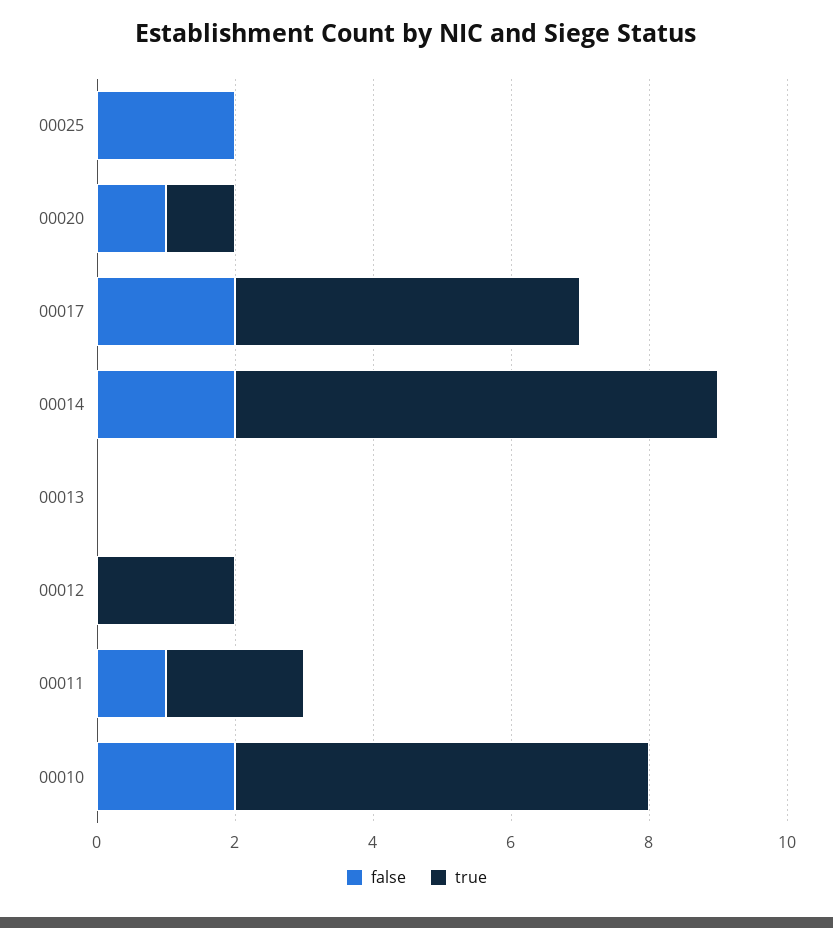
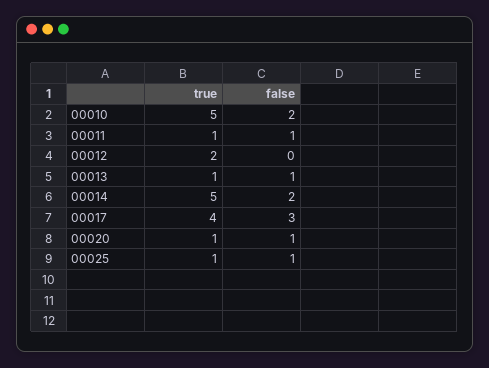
  {
    "false": {
-     "00025": 2,
+     "00025": 1,
      "00020": 1,
-     "00017": 2,
+     "00017": 3,
      "00014": 2,
-     "00013": 0,
+     "00013": 1,
      "00012": 0,
      "00011": 1,
      "00010": 2
    },
    "true": {
-     "00025": 0,
+     "00025": 1,
      "00020": 1,
-     "00017": 5,
+     "00017": 4,
-     "00014": 7,
+     "00014": 5,
-     "00013": 0,
+     "00013": 1,
      "00012": 2,
-     "00011": 2,
+     "00011": 1,
-     "00010": 6
+     "00010": 5
    }
  }

